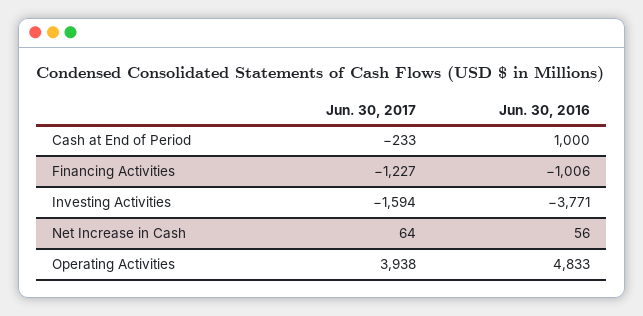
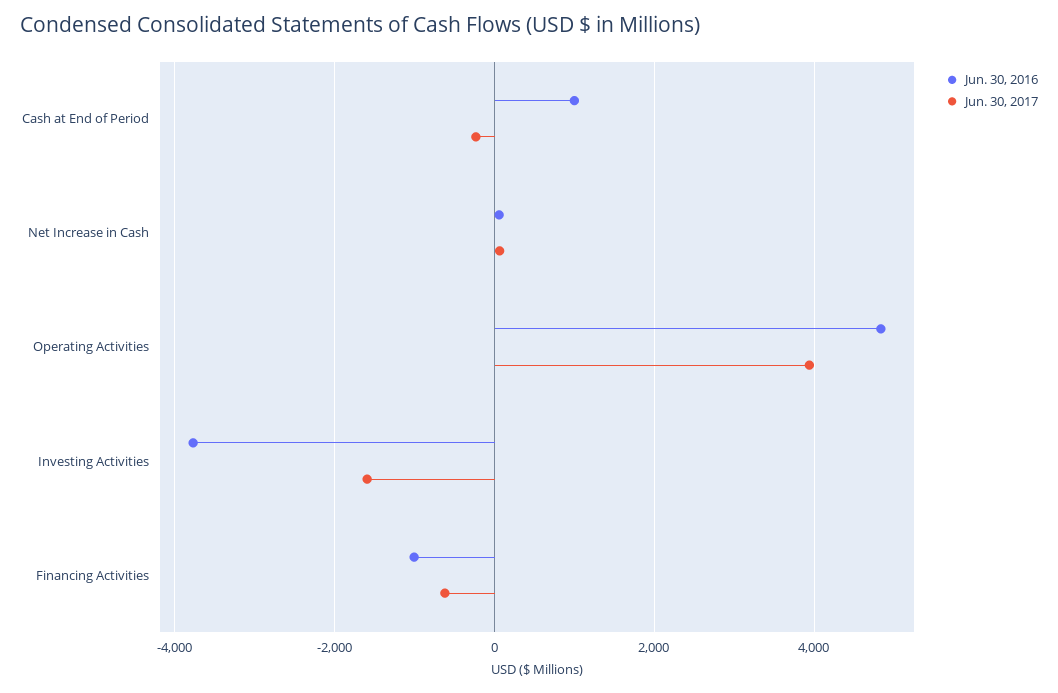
  {
    "Jun. 30, 2017": {
      "Cash at End of Period": -233,
-     "Financing Activities": -1227,
+     "Financing Activities": -600,
      "Investing Activities": -1594,
      "Net Increase in Cash": 64,
      "Operating Activities": 3938
    },
    "Jun. 30, 2016": {
      "Cash at End of Period": 1000,
      "Financing Activities": -1006,
      "Investing Activities": -3771,
      "Net Increase in Cash": 56,
      "Operating Activities": 4833
    }
  }

